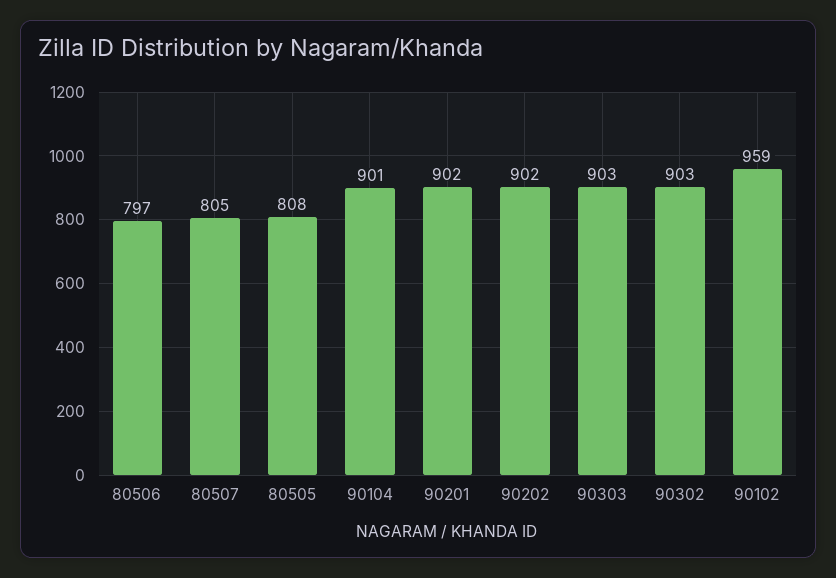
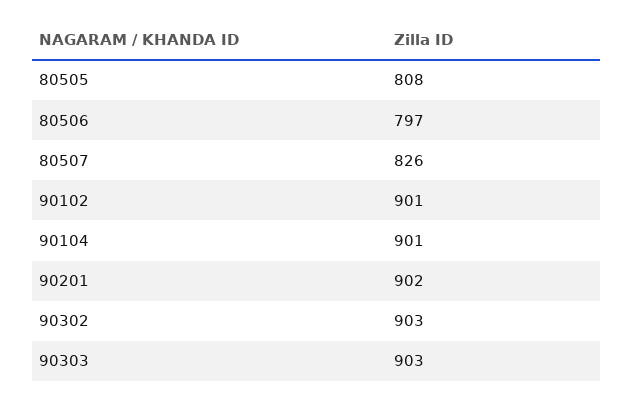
  {
    "80506": 797,
-   "80507": 805,
+   "80507": 826,
    "80505": 808,
    "90104": 901,
    "90201": 902,
-   "90202": 902,
    "90303": 903,
    "90302": 903,
-   "90102": 959
+   "90102": 901
  }

